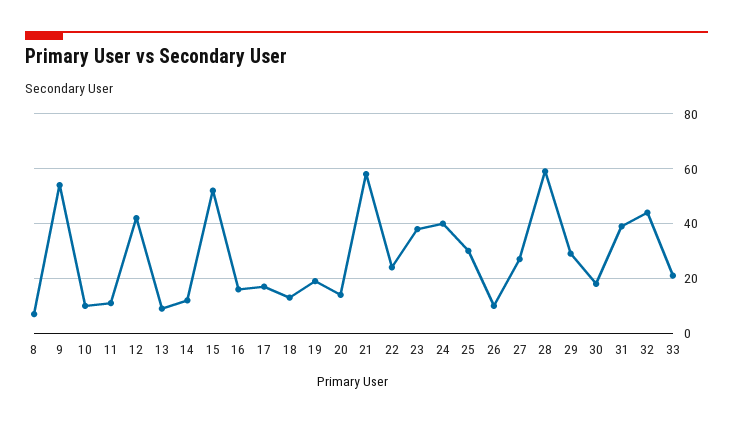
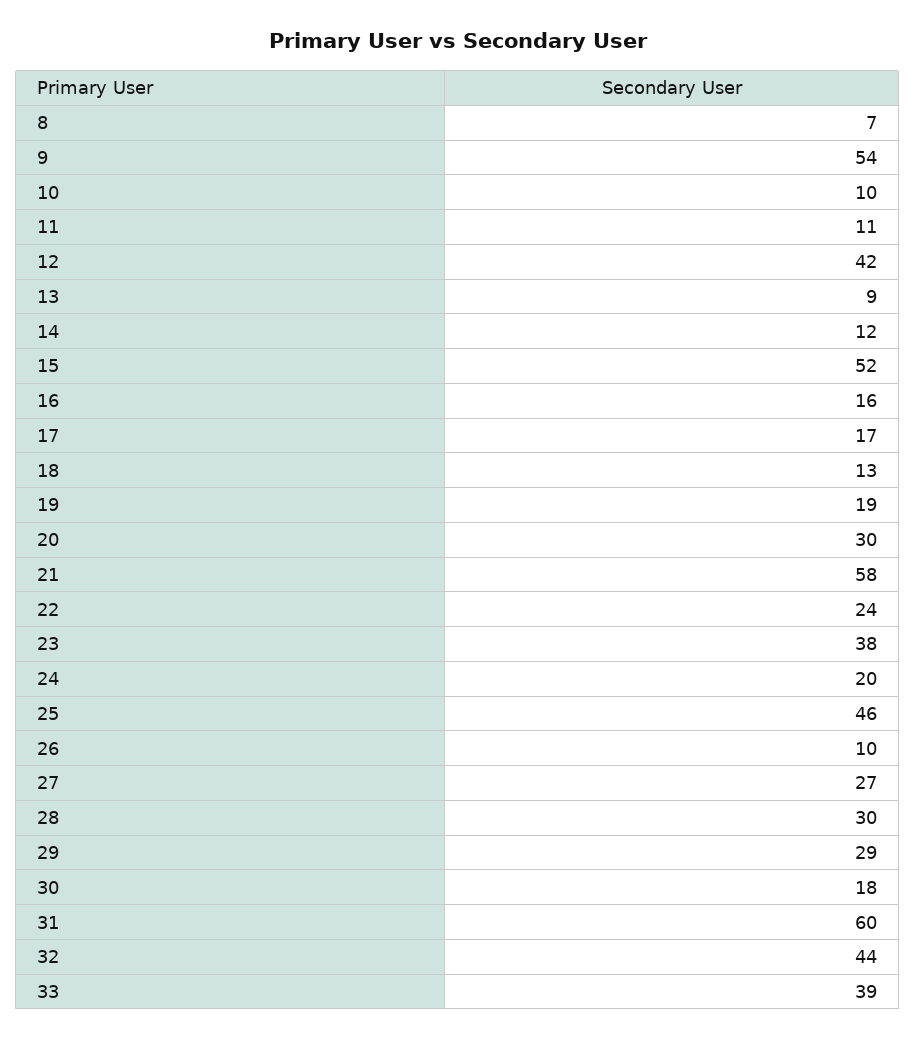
  {
    "8": 7,
    "9": 54,
    "10": 10,
    "11": 11,
    "12": 42,
    "13": 9,
    "14": 12,
    "15": 52,
    "16": 16,
    "17": 17,
    "18": 13,
    "19": 19,
-   "20": 15,
+   "20": 30,
    "21": 58,
    "22": 24,
    "23": 38,
-   "24": 40,
+   "24": 20,
-   "25": 30,
+   "25": 46,
    "26": 10,
    "27": 27,
-   "28": 60,
+   "28": 30,
    "29": 29,
    "30": 18,
-   "31": 40,
+   "31": 60,
    "32": 44,
-   "33": 20
+   "33": 39
  }

